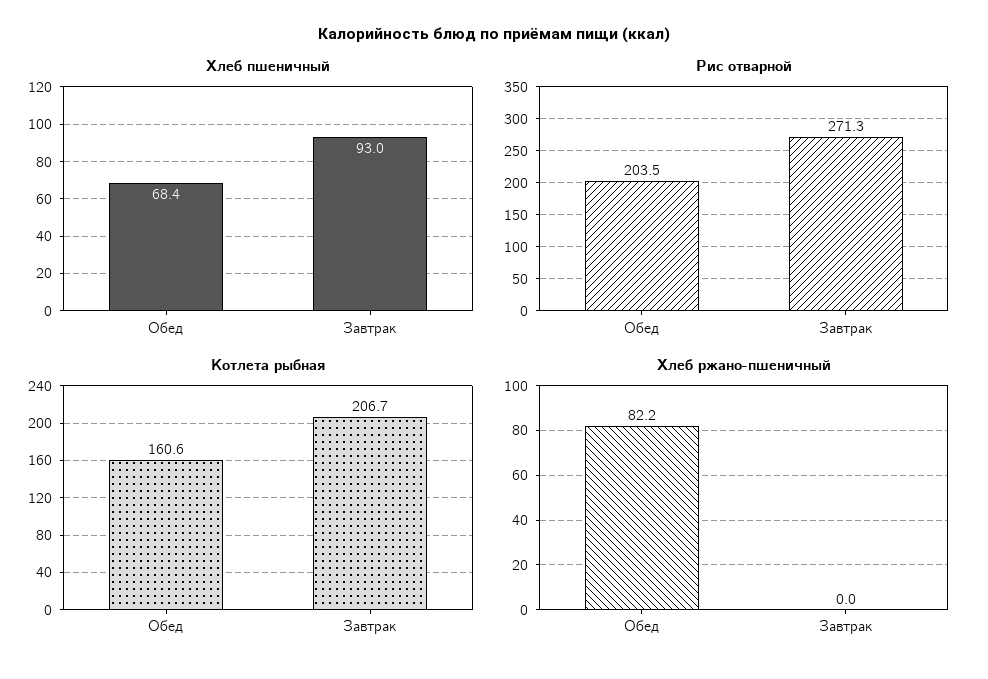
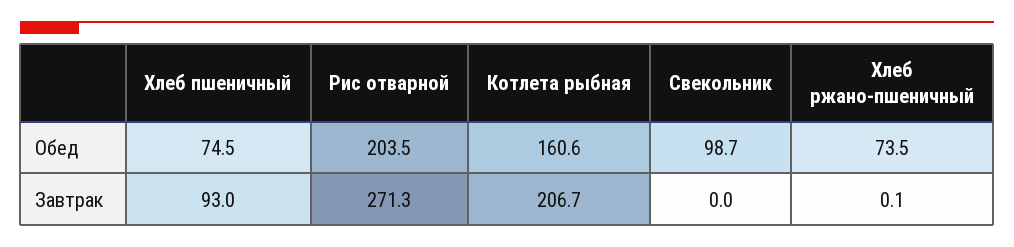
  {
    "Хлеб пшеничный": {
-     "Обед": 68.4,
+     "Обед": 74.5,
      "Завтрак": 93
    },
    "Рис отварной": {
      "Обед": 203.5,
      "Завтрак": 271.3
    },
    "Котлета рыбная": {
      "Обед": 160.6,
      "Завтрак": 206.7
    },
    "Хлеб ржано-пшеничный": {
-     "Обед": 82.2,
+     "Обед": 73.5,
-     "Завтрак": 0
+     "Завтрак": 0.1
-   }
+   },
+   "Свекольник": {
+     "Обед": 98.7,
+     "Завтрак": 0
+   }
  }

